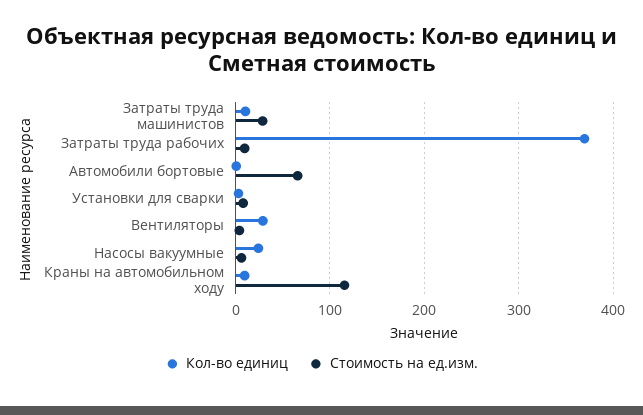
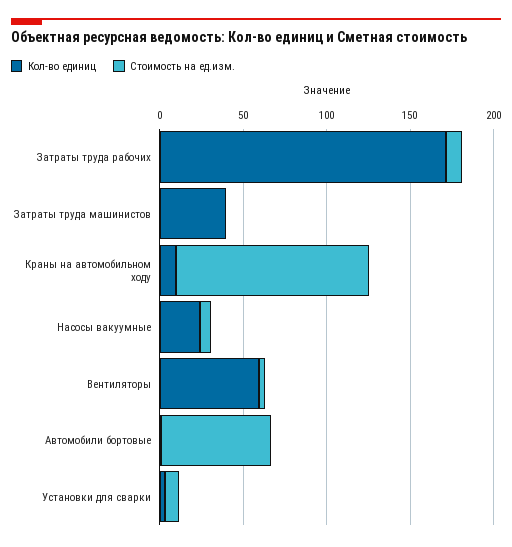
  {
    "Кол-во единиц": {
-     "Затраты труда машинистов": 10,
+     "Затраты труда машинистов": 40,
-     "Затраты труда рабочих": 370,
+     "Затраты труда рабочих": 170,
      "Автомобили бортовые": 0,
      "Установки для сварки": 0,
-     "Вентиляторы": 30,
+     "Вентиляторы": 60,
      "Насосы вакуумные": 20,
      "Краны на автомобильном ходу": 10
    },
    "Стоимость на ед.изм.": {
-     "Затраты труда машинистов": 30,
+     "Затраты труда машинистов": 0,
      "Затраты труда рабочих": 10,
      "Автомобили бортовые": 70,
      "Установки для сварки": 10,
      "Вентиляторы": 0,
      "Насосы вакуумные": 10,
      "Краны на автомобильном ходу": 120
    }
  }

